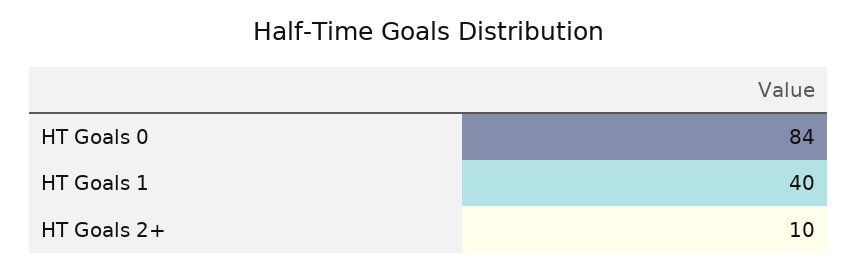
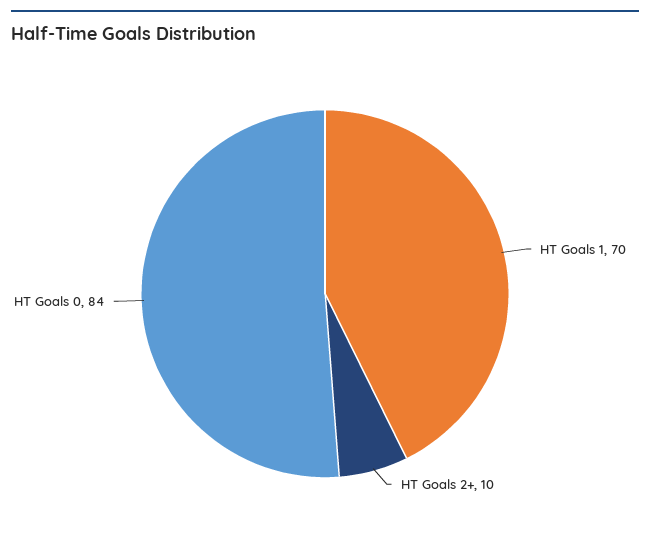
  {
    "HT Goals 0": 84,
-   "HT Goals 1": 40,
+   "HT Goals 1": 70,
    "HT Goals 2+": 10
  }

